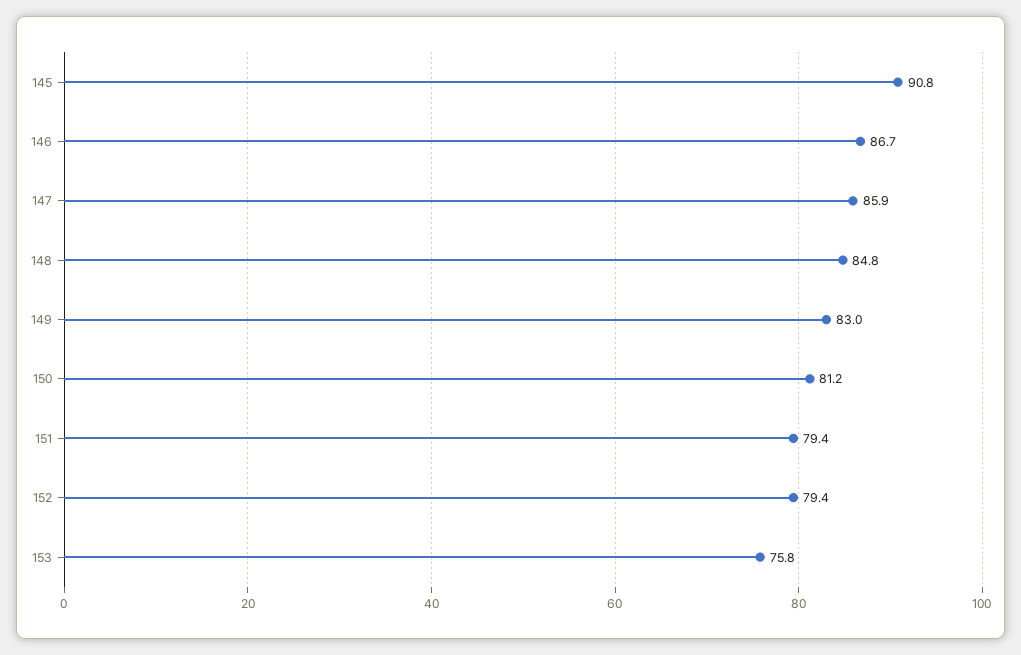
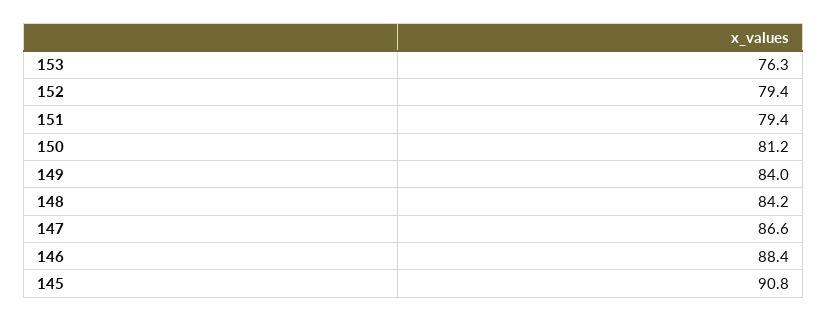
  {
    "145": 90.8,
-   "146": 86.7,
+   "146": 88.4,
-   "147": 85.9,
+   "147": 86.6,
-   "148": 84.8,
+   "148": 84.2,
-   "149": 83,
+   "149": 84,
    "150": 81.2,
    "151": 79.4,
    "152": 79.4,
-   "153": 75.8
+   "153": 76.3
  }

